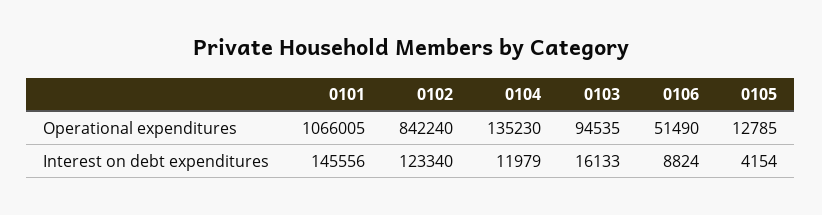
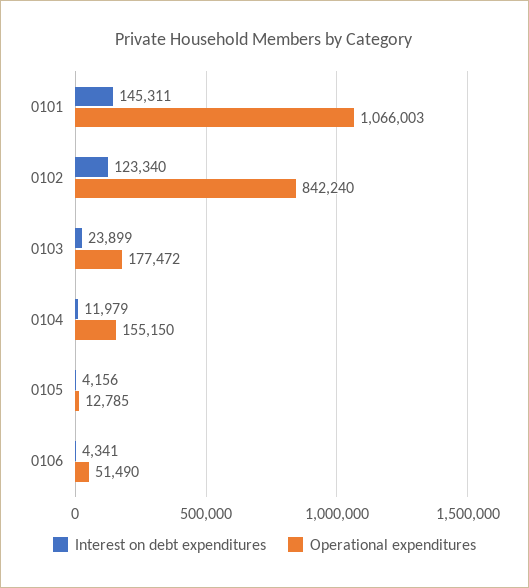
  {
    "Operational expenditures": {
-     "0101": 1066005,
+     "0101": 1066003,
      "0102": 842240,
-     "0104": 135230,
+     "0104": 155150,
-     "0103": 94535,
+     "0103": 177472,
      "0106": 51490,
      "0105": 12785
    },
    "Interest on debt expenditures": {
-     "0101": 145556,
+     "0101": 145311,
      "0102": 123340,
      "0104": 11979,
-     "0103": 16133,
+     "0103": 23899,
-     "0106": 8824,
+     "0106": 4341,
-     "0105": 4154
+     "0105": 4156
    }
  }

